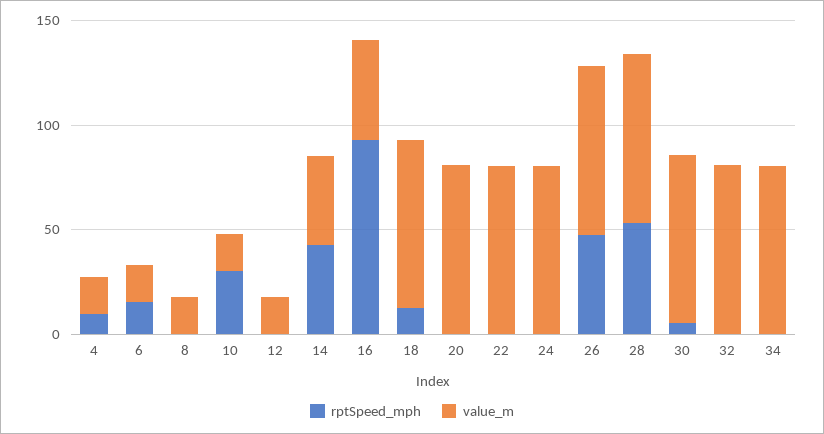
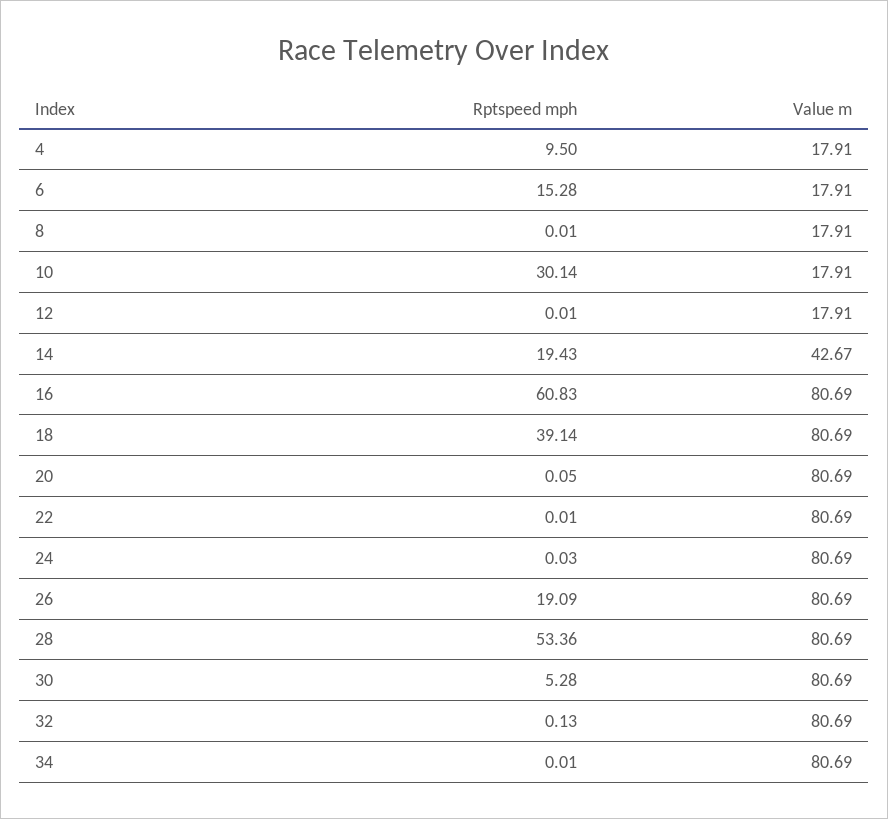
  {
    "rptSpeed_mph": {
      "4": 9.5,
      "6": 15.28,
      "8": 0.01,
      "10": 30.14,
      "12": 0.01,
-     "14": 40,
+     "14": 19.43,
-     "16": 90,
+     "16": 60.83,
-     "18": 10,
+     "18": 39.14,
      "20": 0.05,
      "22": 0.01,
      "24": 0.03,
-     "26": 50,
+     "26": 19.09,
      "28": 53.36,
      "30": 5.28,
      "32": 0.13,
      "34": 0.01
    },
    "value_m": {
      "4": 17.91,
      "6": 17.91,
      "8": 17.91,
      "10": 17.91,
      "12": 17.91,
      "14": 42.67,
-     "16": 50,
+     "16": 80.69,
      "18": 80.69,
      "20": 80.69,
      "22": 80.69,
      "24": 80.69,
      "26": 80.69,
      "28": 80.69,
      "30": 80.69,
      "32": 80.69,
      "34": 80.69
    }
  }

